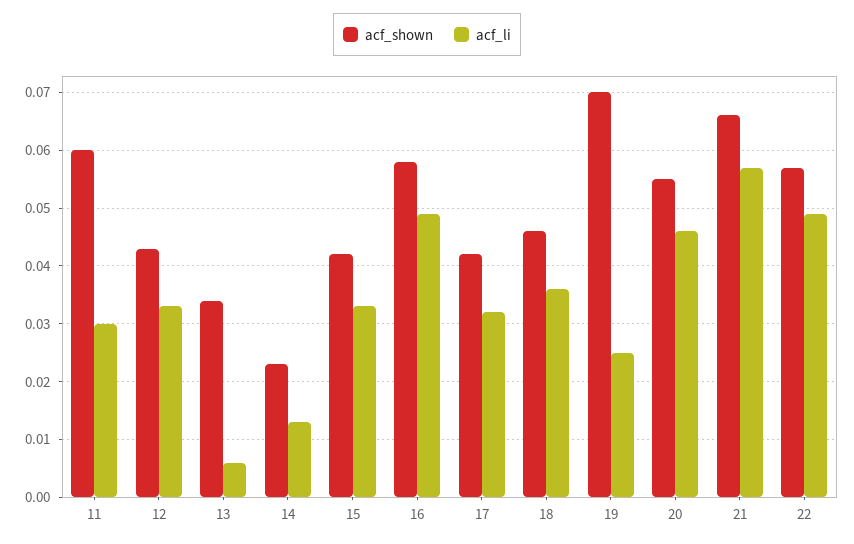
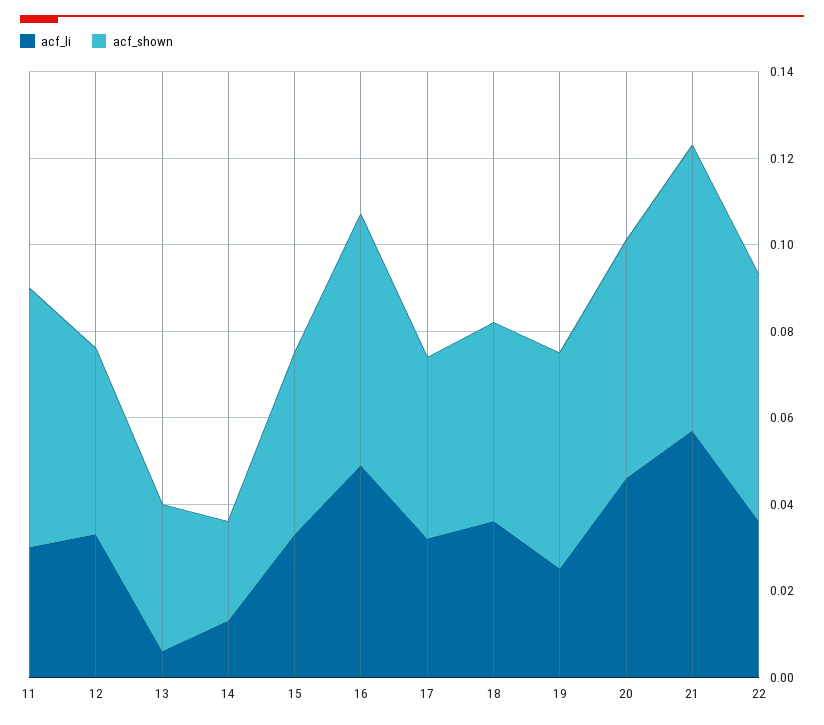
  {
    "acf_shown": {
      "11": 0.06,
      "12": 0.045,
      "13": 0.035,
      "14": 0.025,
      "15": 0.04,
      "16": 0.06,
      "17": 0.04,
      "18": 0.045,
-     "19": 0.07,
+     "19": 0.05,
      "20": 0.055,
      "21": 0.065,
      "22": 0.055
    },
    "acf_li": {
      "11": 0.03,
      "12": 0.035,
      "13": 0.005,
      "14": 0.015,
      "15": 0.035,
      "16": 0.05,
      "17": 0.03,
      "18": 0.035,
      "19": 0.025,
      "20": 0.045,
      "21": 0.055,
-     "22": 0.05
+     "22": 0.035
    }
  }

